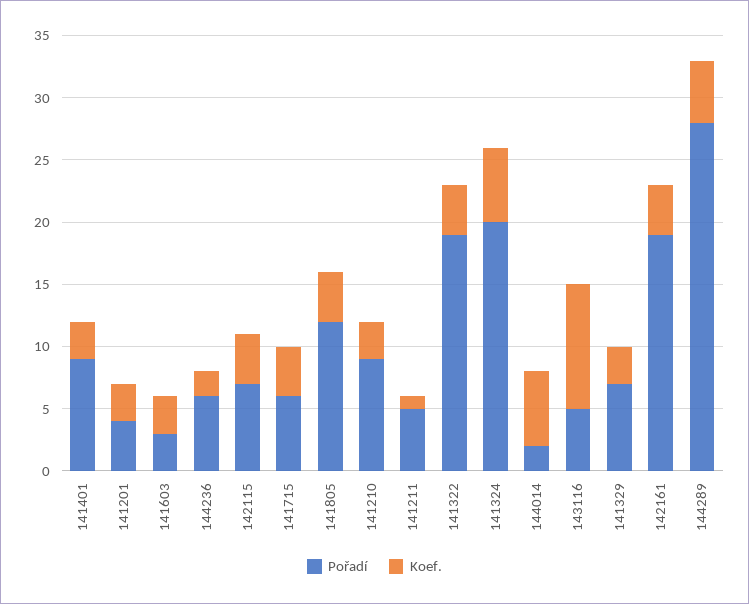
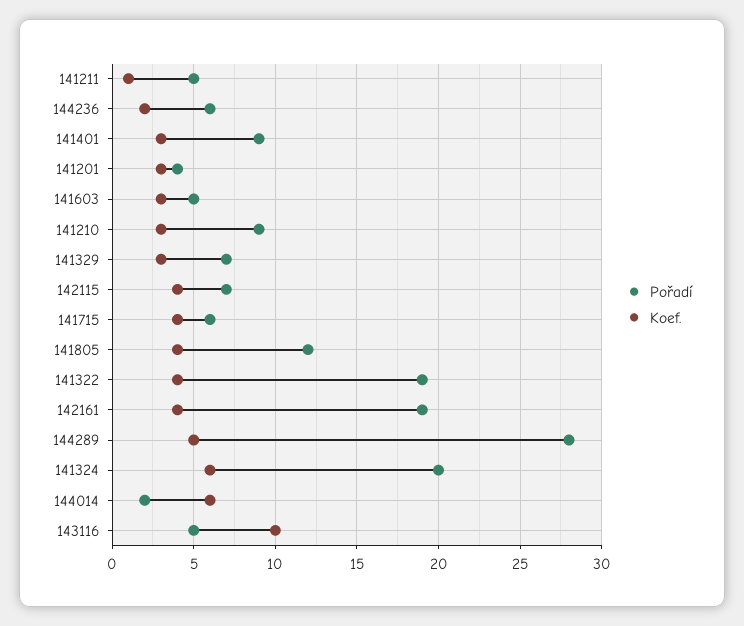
  {
    "Pořadí": {
      "141401": 9,
      "141201": 4,
-     "141603": 3,
+     "141603": 5,
      "144236": 6,
      "142115": 7,
      "141715": 6,
      "141805": 12,
      "141210": 9,
      "141211": 5,
      "141322": 19,
      "141324": 20,
      "144014": 2,
      "143116": 5,
      "141329": 7,
      "142161": 19,
      "144289": 28
    },
    "Koef.": {
      "141401": 3,
      "141201": 3,
      "141603": 3,
      "144236": 2,
      "142115": 4,
      "141715": 4,
      "141805": 4,
      "141210": 3,
      "141211": 1,
      "141322": 4,
      "141324": 6,
      "144014": 6,
      "143116": 10,
      "141329": 3,
      "142161": 4,
      "144289": 5
    }
  }

